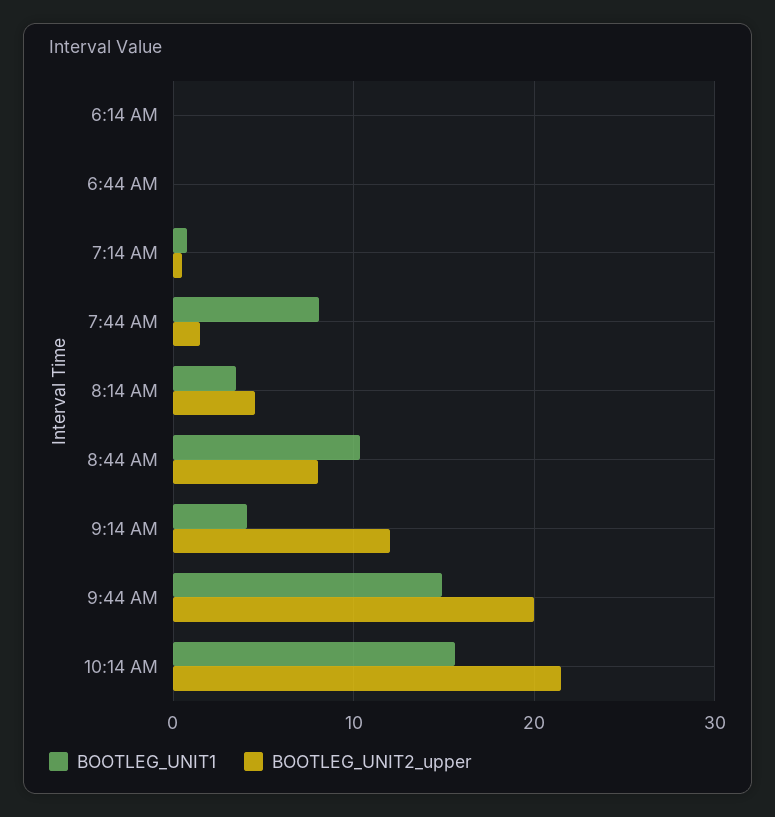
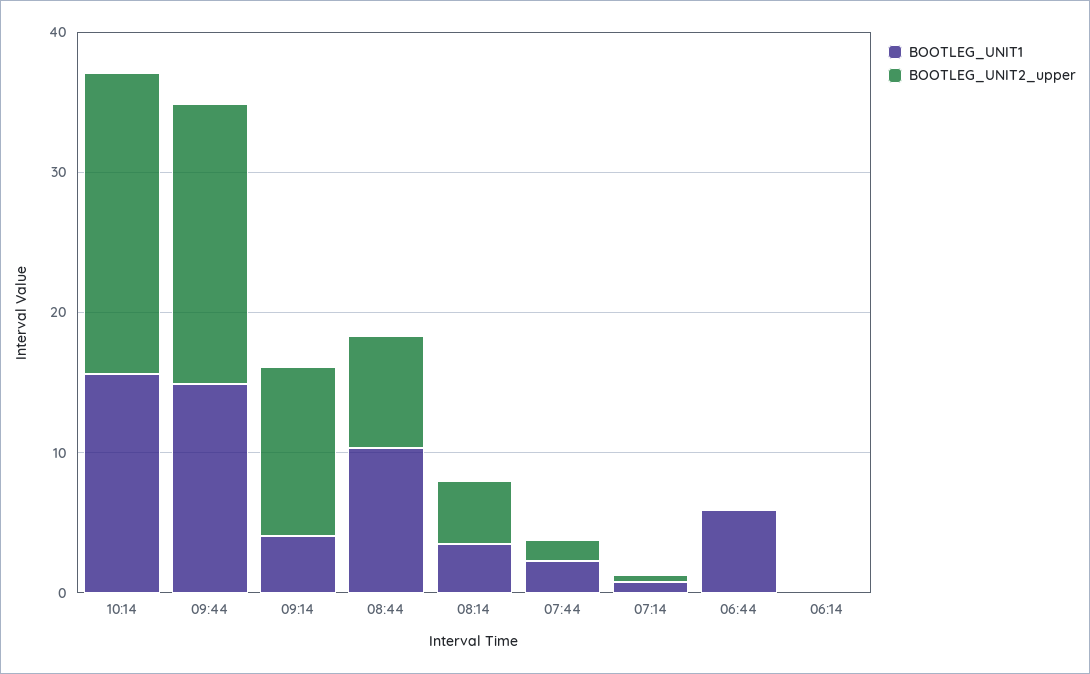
  {
    "BOOTLEG_UNIT1": {
      "6:14 AM": 0,
-     "6:44 AM": 0,
+     "6:44 AM": 6,
      "7:14 AM": 1,
-     "7:44 AM": 8,
+     "7:44 AM": 2,
      "8:14 AM": 3,
      "8:44 AM": 10,
      "9:14 AM": 4,
      "9:44 AM": 15,
      "10:14 AM": 16
    },
    "BOOTLEG_UNIT2_upper": {
      "6:14 AM": 0,
      "6:44 AM": 0,
      "7:14 AM": 1,
      "7:44 AM": 2,
      "8:14 AM": 5,
      "8:44 AM": 8,
      "9:14 AM": 12,
      "9:44 AM": 20,
      "10:14 AM": 22
    }
  }

